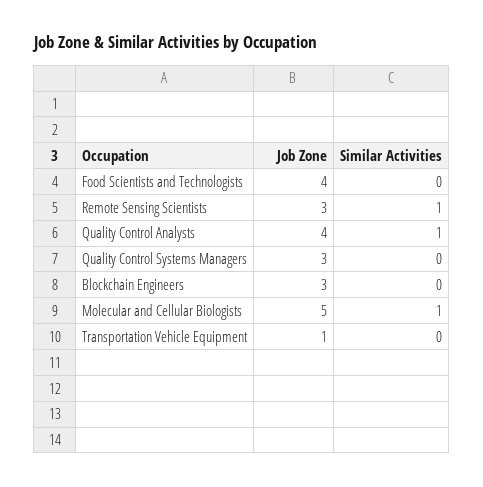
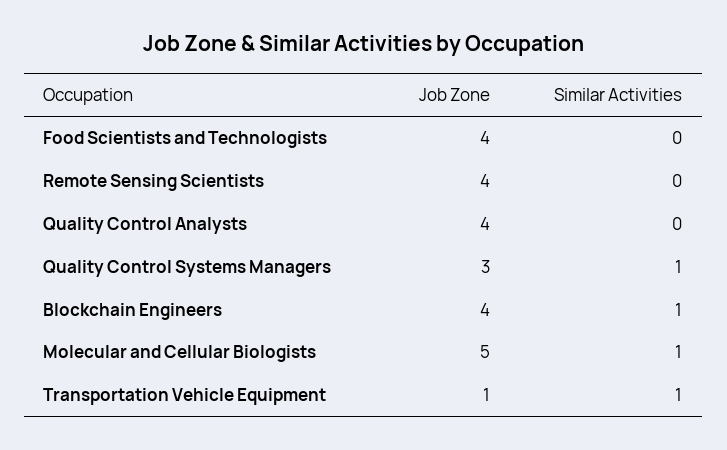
  {
    "Job Zone": {
      "Food Scientists and Technologists": 4,
-     "Remote Sensing Scientists": 3,
+     "Remote Sensing Scientists": 4,
      "Quality Control Analysts": 4,
      "Quality Control Systems Managers": 3,
-     "Blockchain Engineers": 3,
+     "Blockchain Engineers": 4,
      "Molecular and Cellular Biologists": 5,
      "Transportation Vehicle Equipment": 1
    },
    "Similar Activities": {
      "Food Scientists and Technologists": 0,
-     "Remote Sensing Scientists": 1,
+     "Remote Sensing Scientists": 0,
-     "Quality Control Analysts": 1,
+     "Quality Control Analysts": 0,
-     "Quality Control Systems Managers": 0,
+     "Quality Control Systems Managers": 1,
-     "Blockchain Engineers": 0,
+     "Blockchain Engineers": 1,
      "Molecular and Cellular Biologists": 1,
-     "Transportation Vehicle Equipment": 0
+     "Transportation Vehicle Equipment": 1
    }
  }

